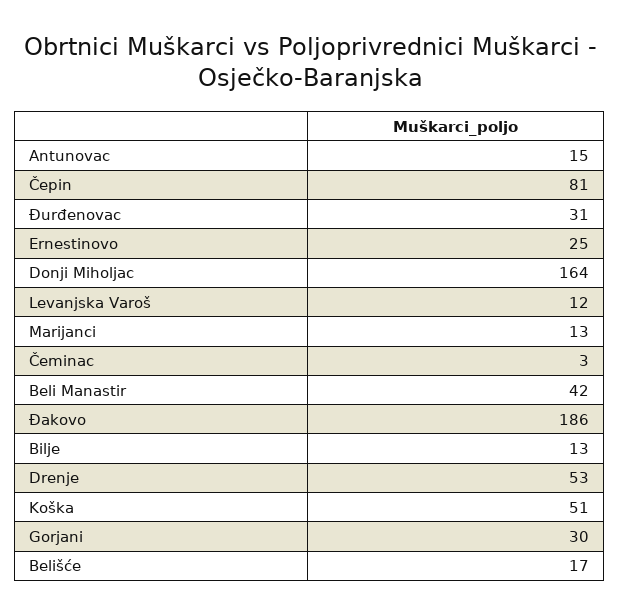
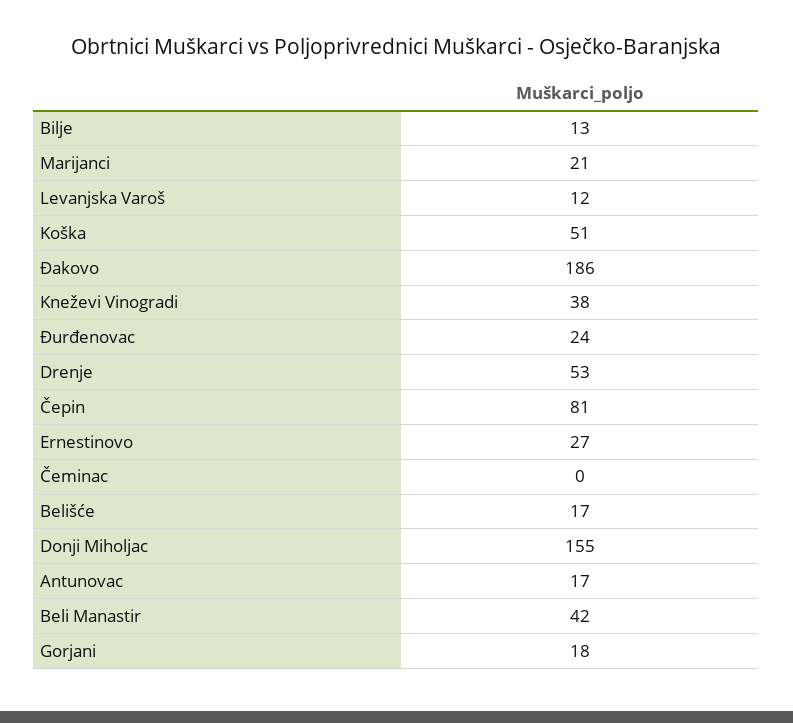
  {
-   "Antunovac": 15,
+   "Antunovac": 17,
    "Čepin": 81,
-   "Đurđenovac": 31,
+   "Đurđenovac": 24,
-   "Ernestinovo": 25,
+   "Ernestinovo": 27,
-   "Donji Miholjac": 164,
+   "Donji Miholjac": 155,
    "Levanjska Varoš": 12,
-   "Marijanci": 13,
+   "Marijanci": 21,
-   "Čeminac": 3,
+   "Čeminac": 0,
    "Beli Manastir": 42,
    "Đakovo": 186,
    "Bilje": 13,
    "Drenje": 53,
    "Koška": 51,
-   "Gorjani": 30,
+   "Gorjani": 18,
-   "Belišće": 17
+   "Belišće": 17,
+   "Kneževi Vinogradi": 38
  }

